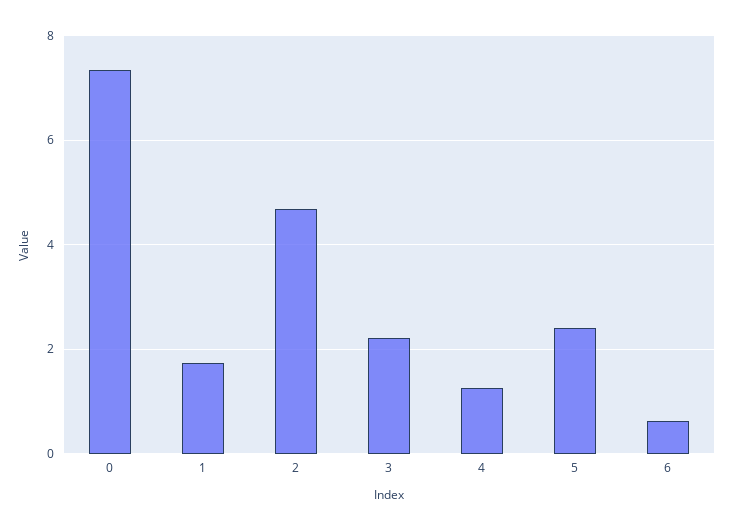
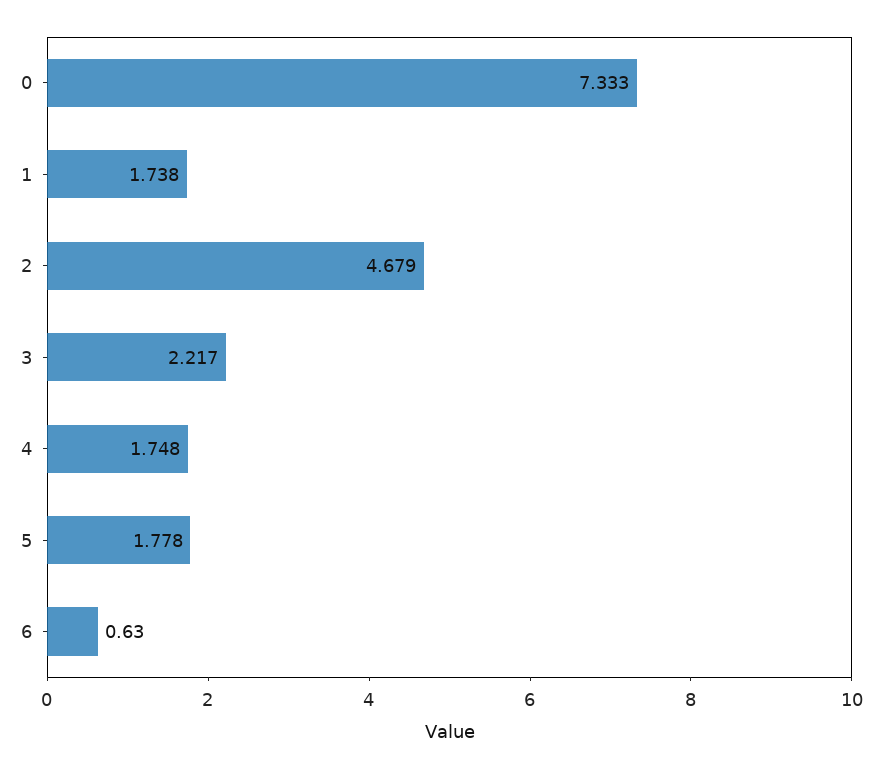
  {
    "0": 7.333,
    "1": 1.738,
    "2": 4.679,
    "3": 2.217,
-   "4": 1.2,
+   "4": 1.748,
-   "5": 2.4,
+   "5": 1.778,
    "6": 0.63
  }

